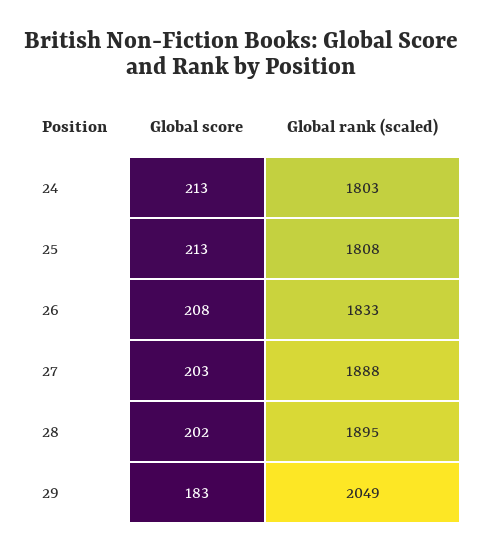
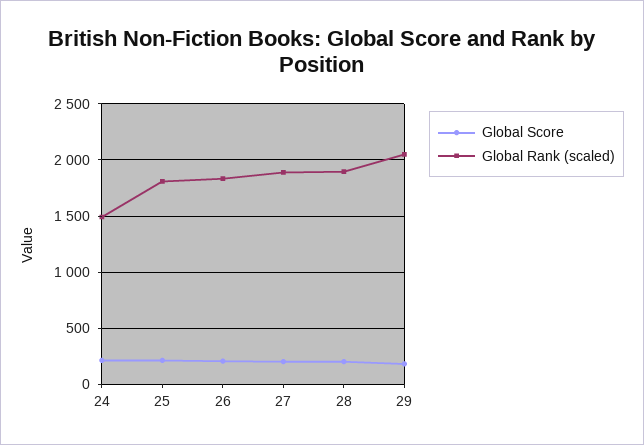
  {
    "Global score": {
      "24": 213,
      "25": 213,
      "26": 208,
      "27": 203,
      "28": 202,
      "29": 183
    },
    "Global rank (scaled)": {
-     "24": 1803,
+     "24": 1500,
      "25": 1808,
      "26": 1833,
      "27": 1888,
      "28": 1895,
      "29": 2049
    }
  }

